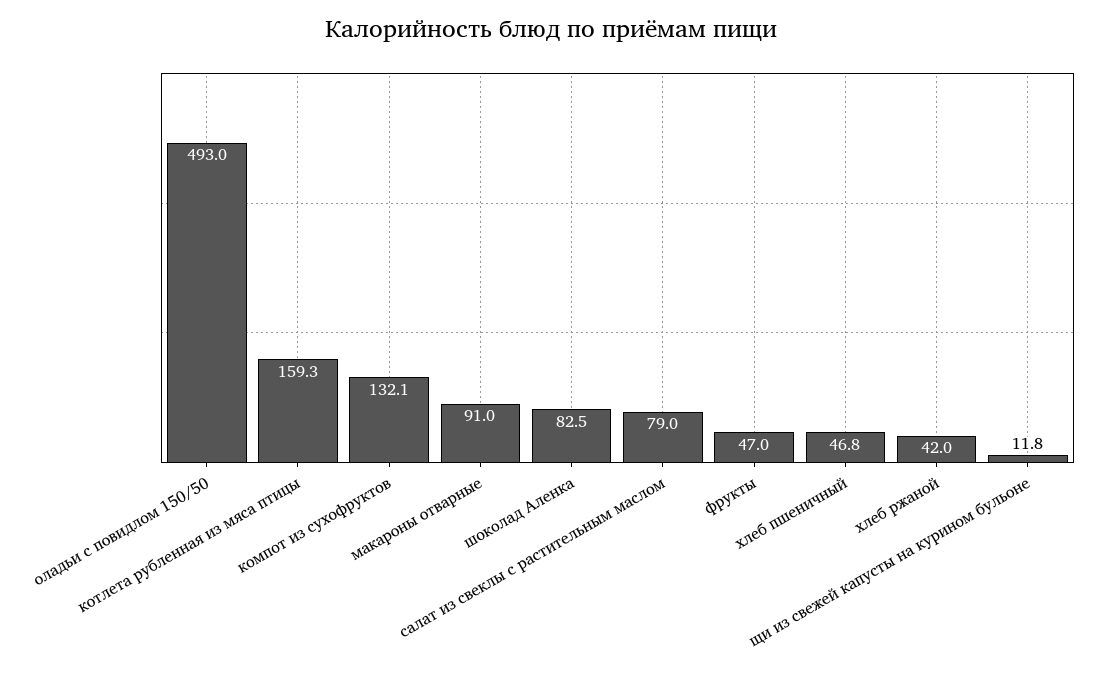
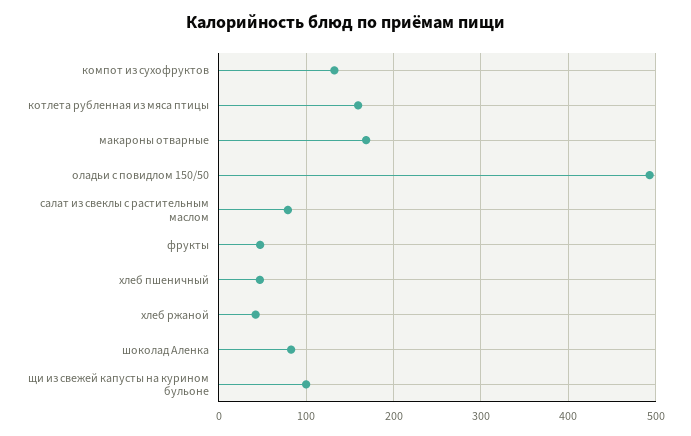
  {
    "оладьи с повидлом 150/50": 493,
    "котлета рубленная из мяса птицы": 159.3,
    "компот из сухофруктов": 132.1,
-   "макароны отварные": 91,
+   "макароны отварные": 170,
    "шоколад Аленка": 82.5,
    "салат из свеклы с растительным маслом": 79,
    "фрукты": 47,
    "хлеб пшеничный": 46.8,
    "хлеб ржаной": 42,
-   "щи из свежей капусты на курином бульоне": 11.8
+   "щи из свежей капусты на курином бульоне": 100
  }

